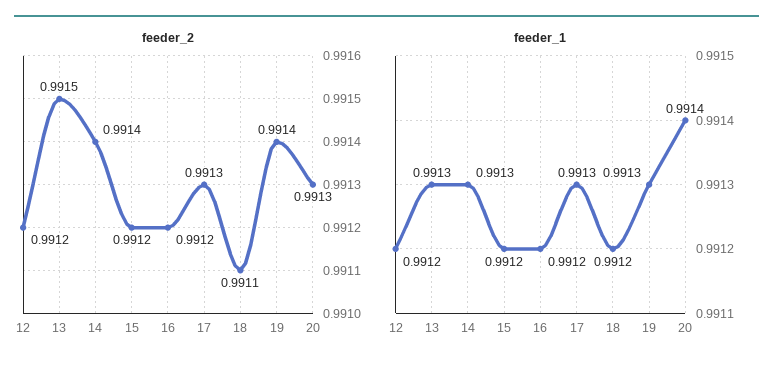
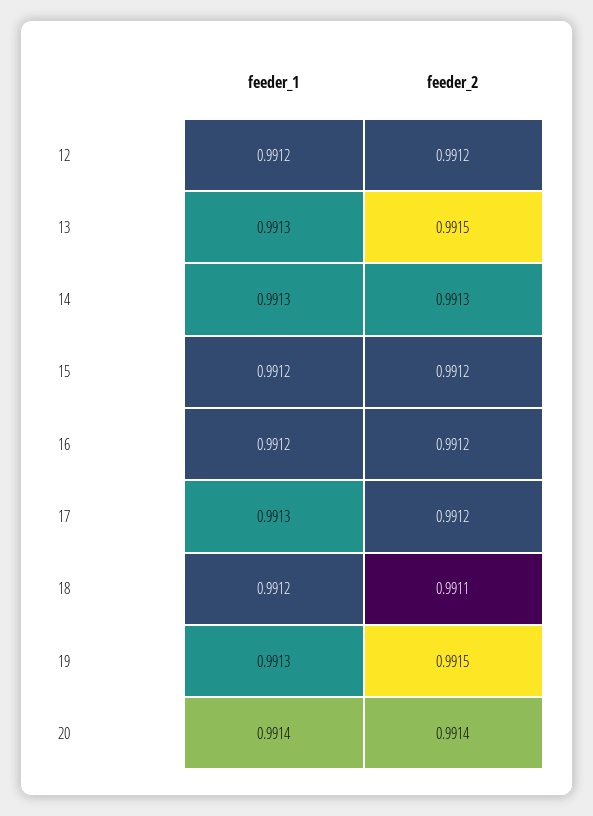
  {
    "feeder_2": {
      "12": 0.9912,
      "13": 0.9915,
-     "14": 0.9914,
+     "14": 0.9913,
      "15": 0.9912,
      "16": 0.9912,
-     "17": 0.9913,
+     "17": 0.9912,
      "18": 0.9911,
-     "19": 0.9914,
+     "19": 0.9915,
-     "20": 0.9913
+     "20": 0.9914
    },
    "feeder_1": {
      "12": 0.9912,
      "13": 0.9913,
      "14": 0.9913,
      "15": 0.9912,
      "16": 0.9912,
      "17": 0.9913,
      "18": 0.9912,
      "19": 0.9913,
      "20": 0.9914
    }
  }

